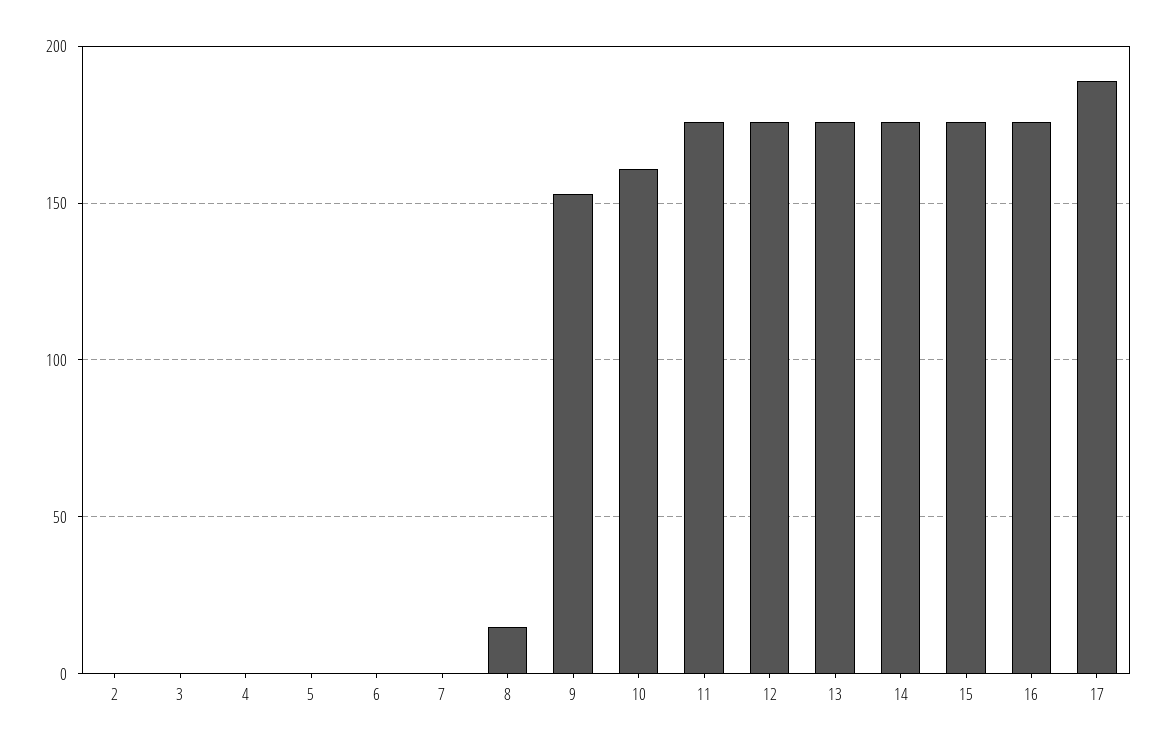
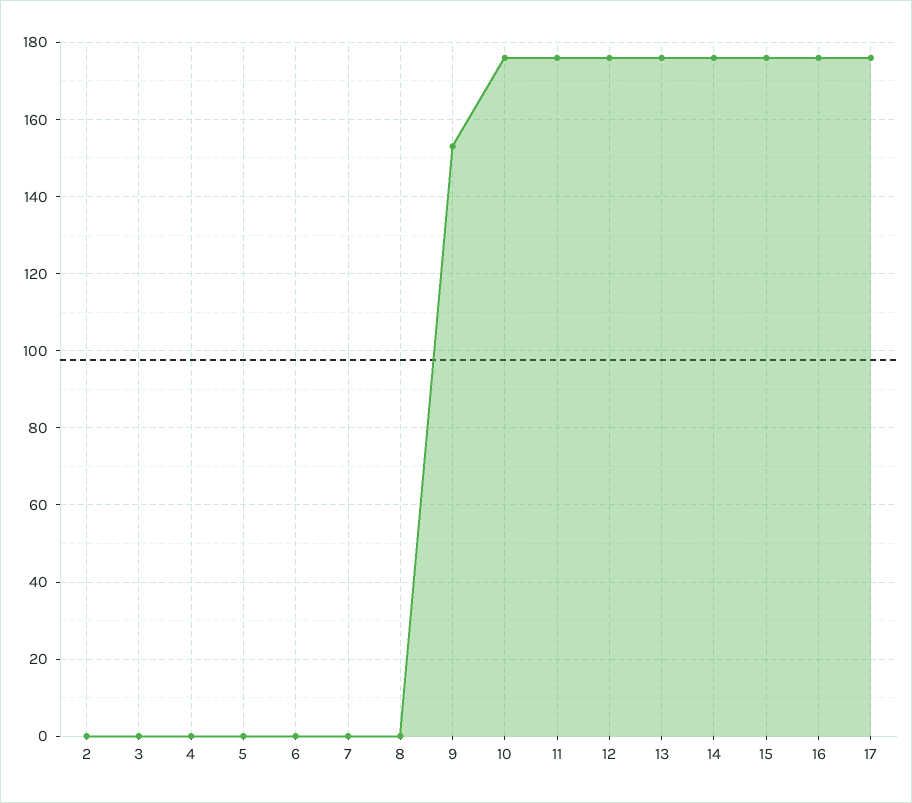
  {
    "2": 0,
    "3": 0,
    "4": 0,
    "5": 0,
    "6": 0,
    "7": 0,
-   "8": 15,
+   "8": 0,
    "9": 155,
-   "10": 160,
+   "10": 175,
    "11": 175,
    "12": 175,
    "13": 175,
    "14": 175,
    "15": 175,
    "16": 175,
-   "17": 190
+   "17": 175
  }

